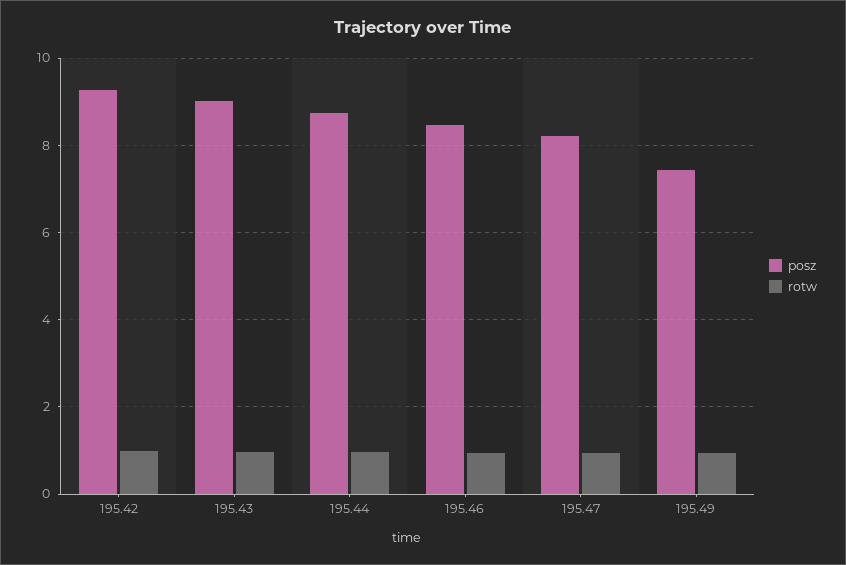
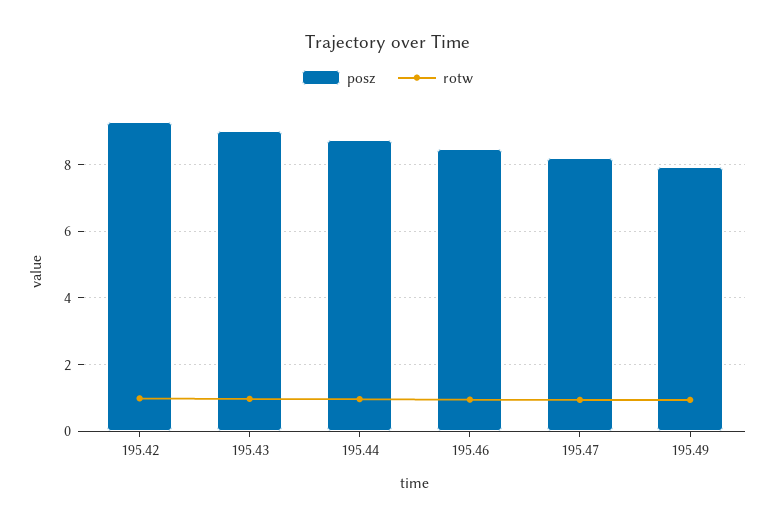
  {
    "posz": {
      "195.42": 9.2,
      "195.43": 9,
      "195.44": 8.8,
      "195.46": 8.4,
      "195.47": 8.2,
-     "195.49": 7.4
+     "195.49": 8
    },
    "rotw": {
      "195.42": 1,
      "195.43": 1,
      "195.44": 1,
      "195.46": 1,
      "195.47": 1,
      "195.49": 1
    }
  }

